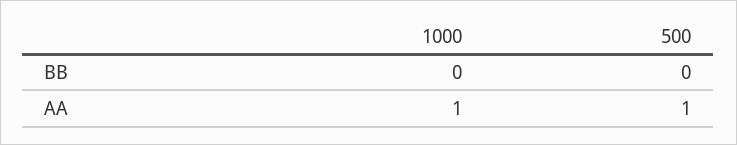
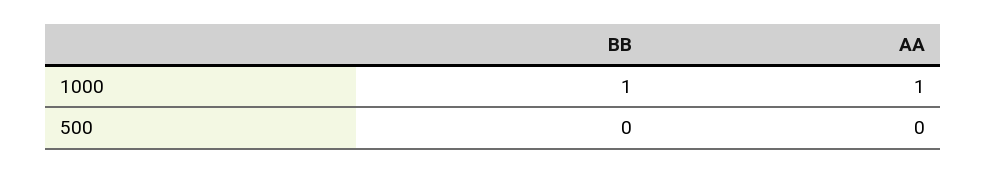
  {
    "1000": {
-     "BB": 0,
+     "BB": 1,
      "AA": 1
    },
    "500": {
      "BB": 0,
-     "AA": 1
+     "AA": 0
    }
  }

